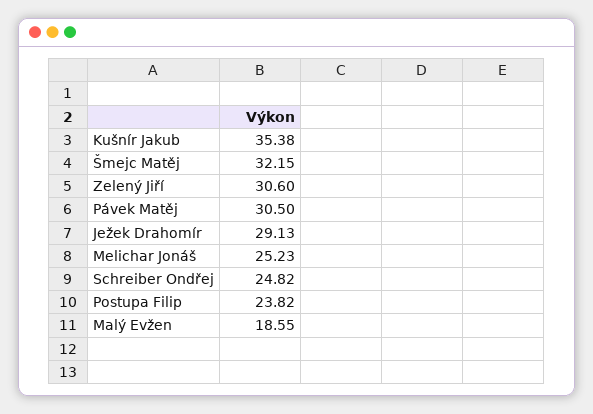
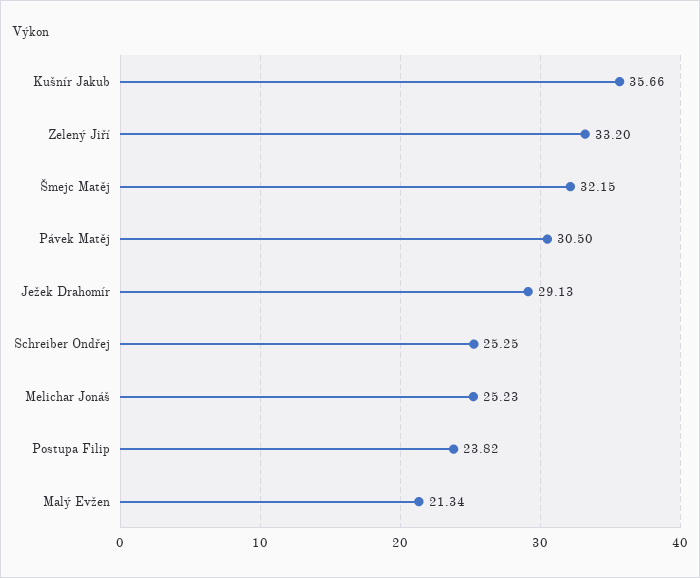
  {
-   "Kušnír Jakub": 35.38,
+   "Kušnír Jakub": 35.66,
    "Šmejc Matěj": 32.15,
-   "Zelený Jiří": 30.6,
+   "Zelený Jiří": 33.2,
    "Pávek Matěj": 30.5,
    "Ježek Drahomír": 29.13,
    "Melichar Jonáš": 25.23,
-   "Schreiber Ondřej": 24.82,
+   "Schreiber Ondřej": 25.25,
    "Postupa Filip": 23.82,
-   "Malý Evžen": 18.55
+   "Malý Evžen": 21.34
  }

